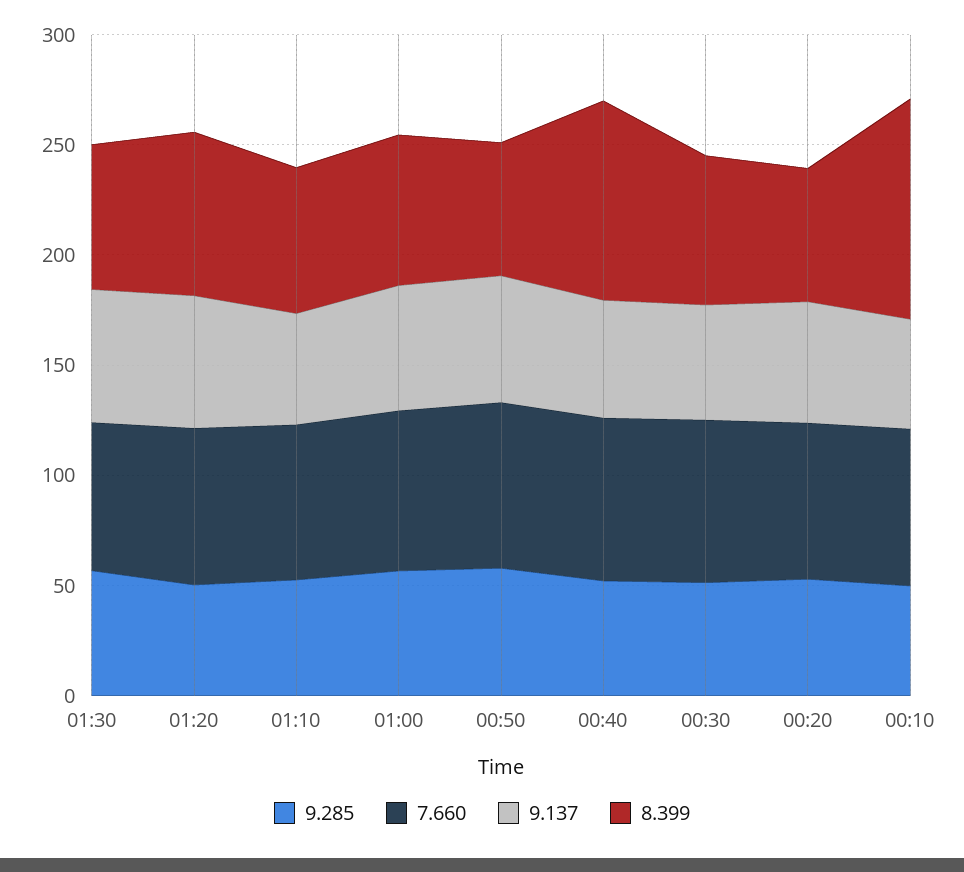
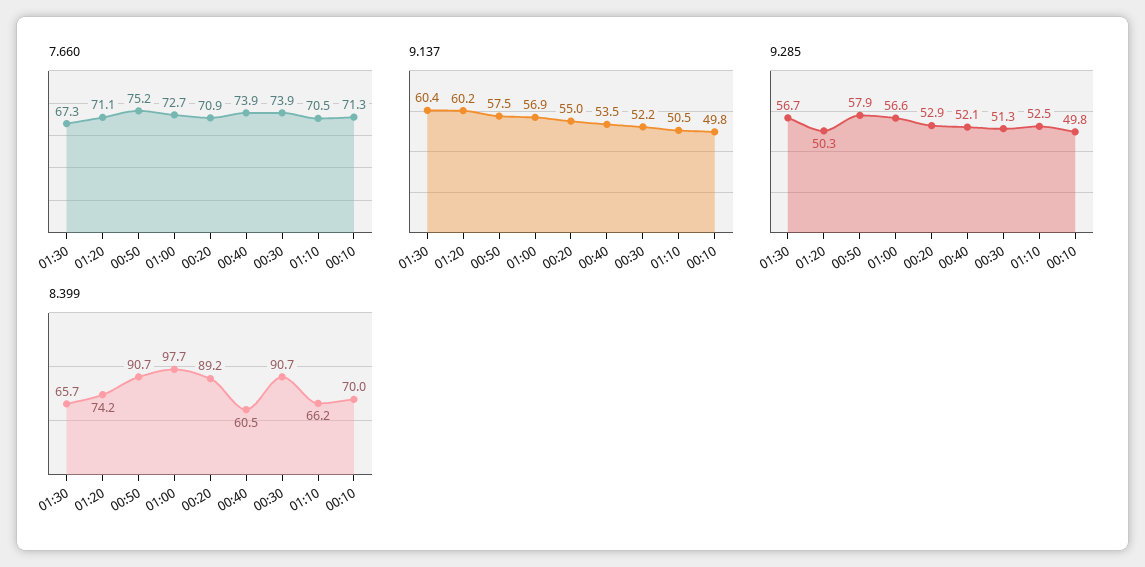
  {
    "9.285": {
      "01:30": 56.7,
      "01:20": 50.3,
      "01:10": 52.5,
      "01:00": 56.6,
      "00:50": 57.9,
      "00:40": 52.1,
      "00:30": 51.3,
      "00:20": 52.9,
      "00:10": 49.8
    },
    "7.660": {
      "01:30": 67.3,
      "01:20": 71.1,
      "01:10": 70.5,
      "01:00": 72.7,
      "00:50": 75.2,
      "00:40": 73.9,
      "00:30": 73.9,
      "00:20": 70.9,
      "00:10": 71.3
    },
    "9.137": {
      "01:30": 60.4,
      "01:20": 60.2,
      "01:10": 50.5,
      "01:00": 56.9,
      "00:50": 57.5,
      "00:40": 53.5,
      "00:30": 52.2,
      "00:20": 55,
      "00:10": 49.8
    },
    "8.399": {
      "01:30": 65.7,
      "01:20": 74.2,
      "01:10": 66.2,
-     "01:00": 70,
+     "01:00": 97.7,
-     "00:50": 60,
+     "00:50": 90.7,
-     "00:40": 90,
+     "00:40": 60.5,
-     "00:30": 70,
+     "00:30": 90.7,
-     "00:20": 60,
+     "00:20": 89.2,
-     "00:10": 100
+     "00:10": 70
    }
  }

